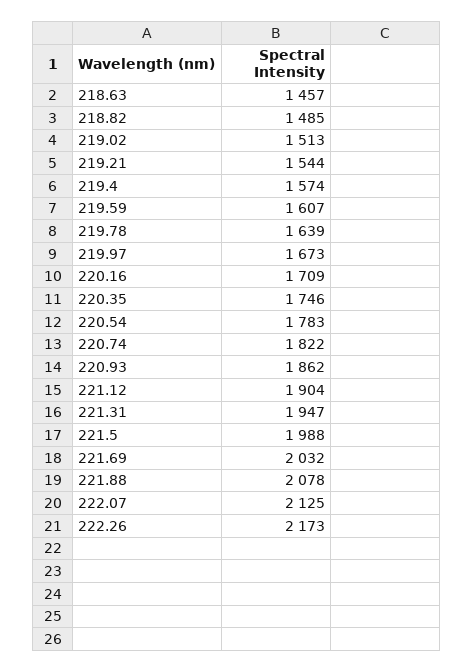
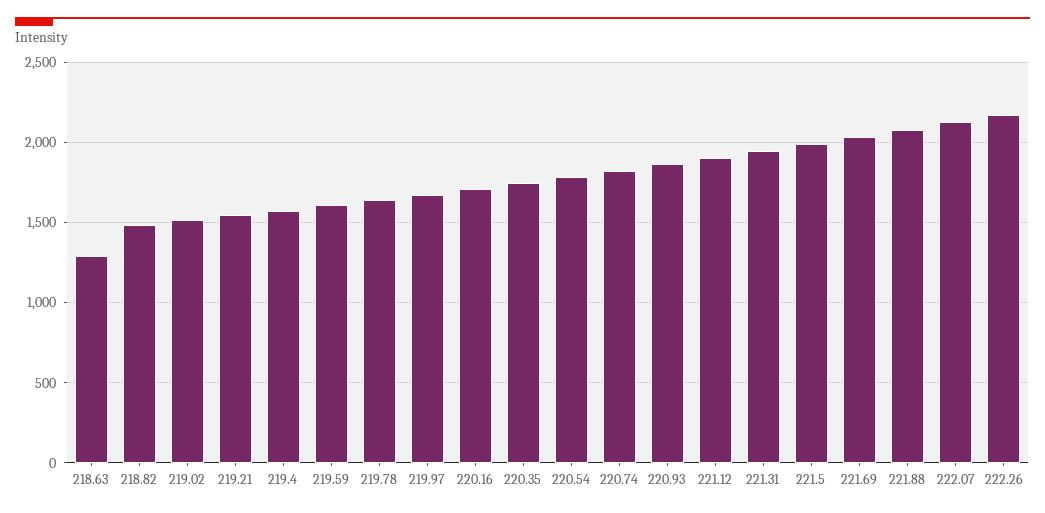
  {
-   "218.63": 1457,
+   "218.63": 1300,
    "218.82": 1485,
    "219.02": 1513,
    "219.21": 1544,
    "219.4": 1574,
    "219.59": 1607,
    "219.78": 1639,
    "219.97": 1673,
    "220.16": 1709,
    "220.35": 1746,
    "220.54": 1783,
    "220.74": 1822,
    "220.93": 1862,
    "221.12": 1904,
    "221.31": 1947,
    "221.5": 1988,
    "221.69": 2032,
    "221.88": 2078,
    "222.07": 2125,
    "222.26": 2173
  }

